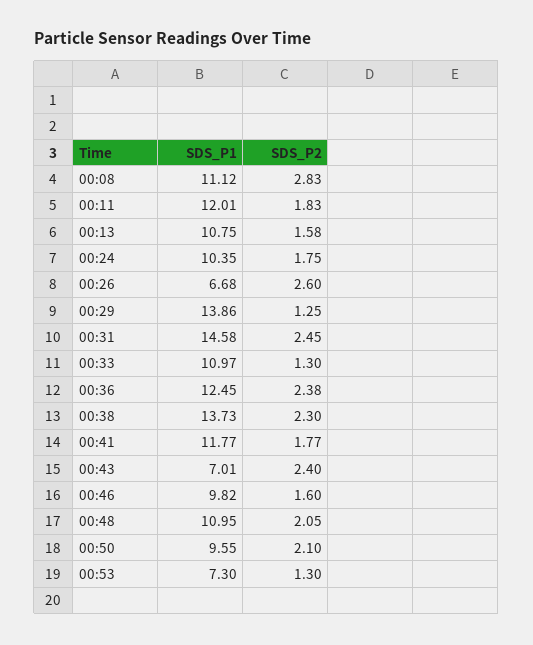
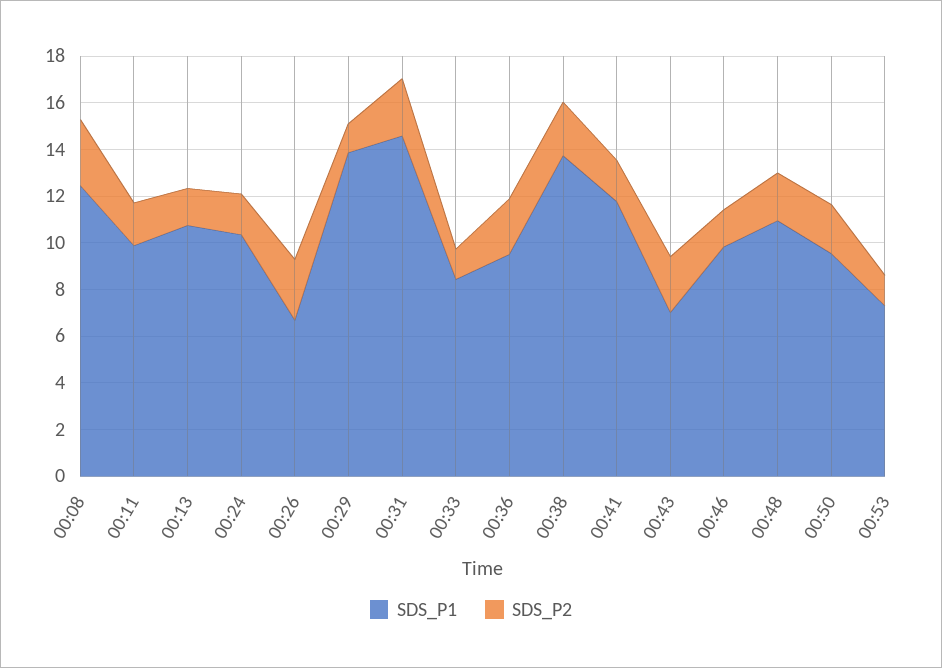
  {
    "SDS_P1": {
-     "00:08": 11.12,
+     "00:08": 12.5,
-     "00:11": 12.01,
+     "00:11": 10,
      "00:13": 10.75,
      "00:24": 10.35,
      "00:26": 6.68,
      "00:29": 13.86,
      "00:31": 14.58,
-     "00:33": 10.97,
+     "00:33": 8.5,
-     "00:36": 12.45,
+     "00:36": 9.5,
      "00:38": 13.73,
      "00:41": 11.77,
      "00:43": 7.01,
      "00:46": 9.82,
      "00:48": 10.95,
      "00:50": 9.55,
      "00:53": 7.3
    },
    "SDS_P2": {
      "00:08": 2.83,
      "00:11": 1.83,
      "00:13": 1.58,
      "00:24": 1.75,
      "00:26": 2.6,
      "00:29": 1.25,
      "00:31": 2.45,
      "00:33": 1.3,
      "00:36": 2.38,
      "00:38": 2.3,
      "00:41": 1.77,
      "00:43": 2.4,
      "00:46": 1.6,
      "00:48": 2.05,
      "00:50": 2.1,
      "00:53": 1.3
    }
  }

